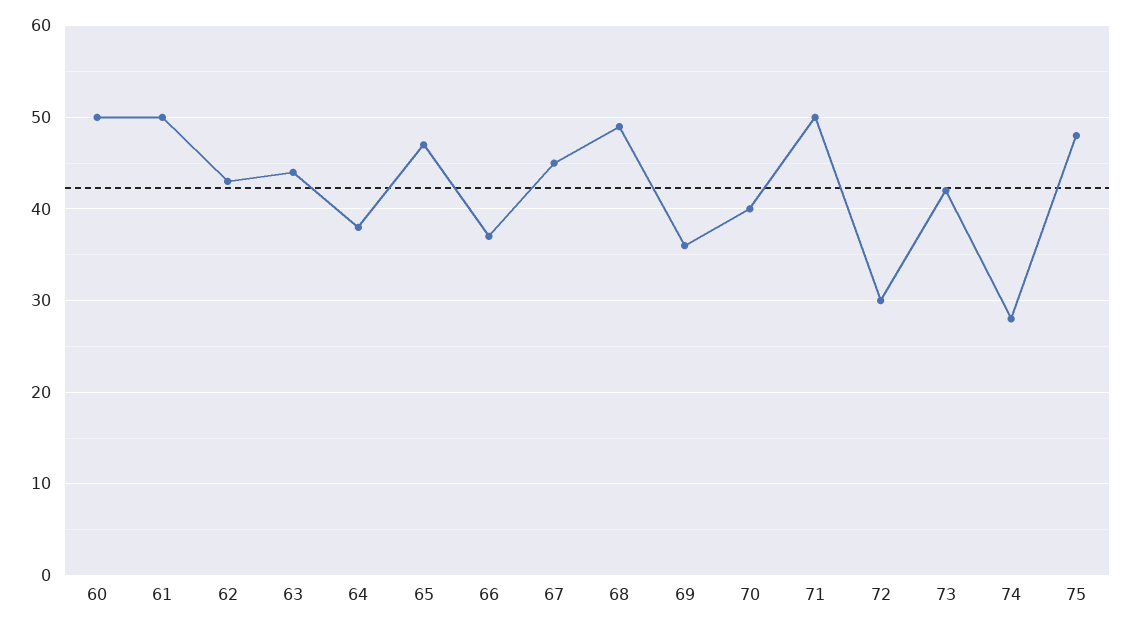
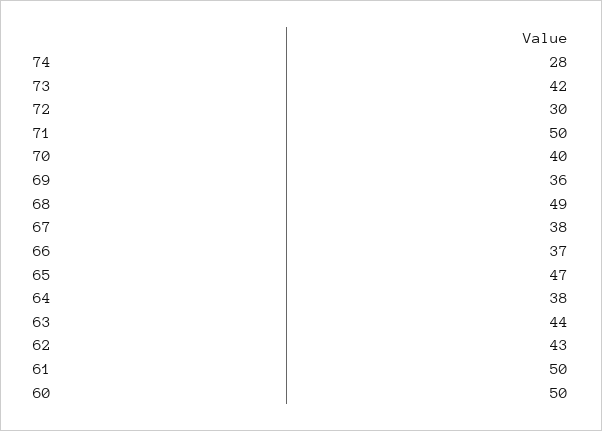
  {
    "60": 50,
    "61": 50,
    "62": 43,
    "63": 44,
    "64": 38,
    "65": 47,
    "66": 37,
-   "67": 45,
+   "67": 38,
    "68": 49,
    "69": 36,
    "70": 40,
    "71": 50,
    "72": 30,
    "73": 42,
-   "74": 28,
+   "74": 28
-   "75": 48
  }

